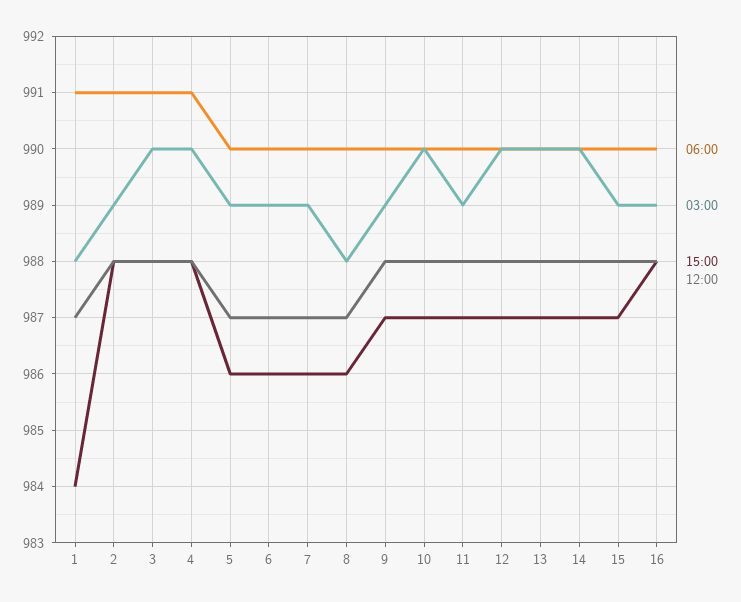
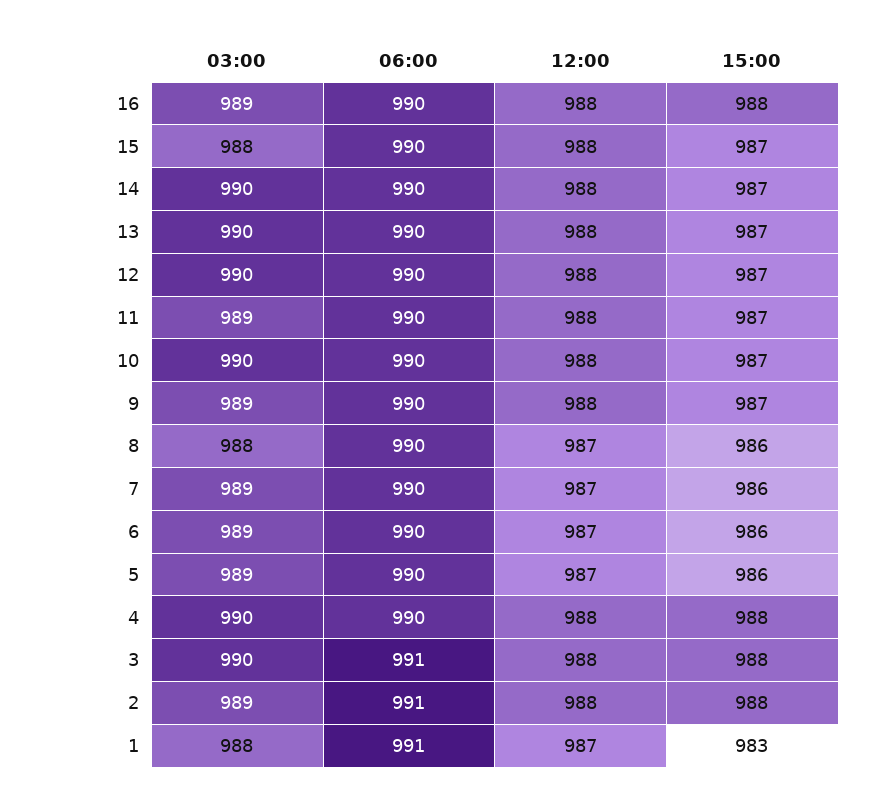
  {
    "06:00": {
      "1": 991,
      "2": 991,
      "3": 991,
-     "4": 991,
+     "4": 990,
      "5": 990,
      "6": 990,
      "7": 990,
      "8": 990,
      "9": 990,
      "10": 990,
      "11": 990,
      "12": 990,
      "13": 990,
      "14": 990,
      "15": 990,
      "16": 990
    },
    "03:00": {
      "1": 988,
      "2": 989,
      "3": 990,
      "4": 990,
      "5": 989,
      "6": 989,
      "7": 989,
      "8": 988,
      "9": 989,
      "10": 990,
      "11": 989,
      "12": 990,
      "13": 990,
      "14": 990,
-     "15": 989,
+     "15": 988,
      "16": 989
    },
    "15:00": {
-     "1": 984,
+     "1": 983,
      "2": 988,
      "3": 988,
      "4": 988,
      "5": 986,
      "6": 986,
      "7": 986,
      "8": 986,
      "9": 987,
      "10": 987,
      "11": 987,
      "12": 987,
      "13": 987,
      "14": 987,
      "15": 987,
      "16": 988
    },
    "12:00": {
      "1": 987,
      "2": 988,
      "3": 988,
      "4": 988,
      "5": 987,
      "6": 987,
      "7": 987,
      "8": 987,
      "9": 988,
      "10": 988,
      "11": 988,
      "12": 988,
      "13": 988,
      "14": 988,
      "15": 988,
      "16": 988
    }
  }

